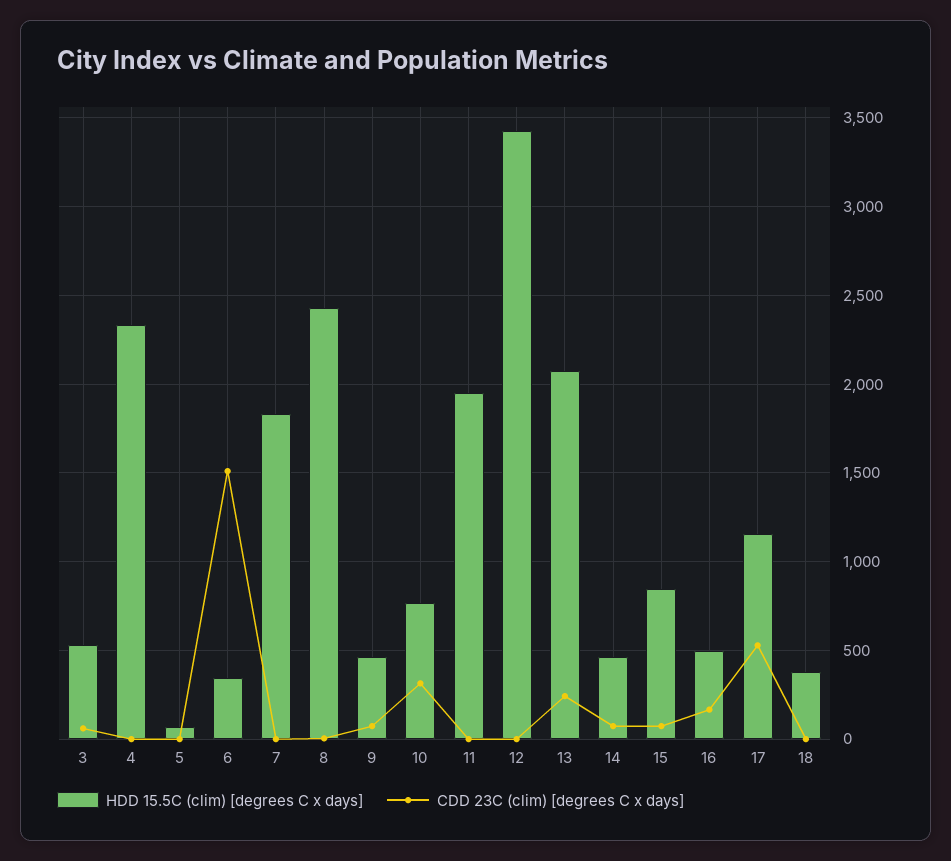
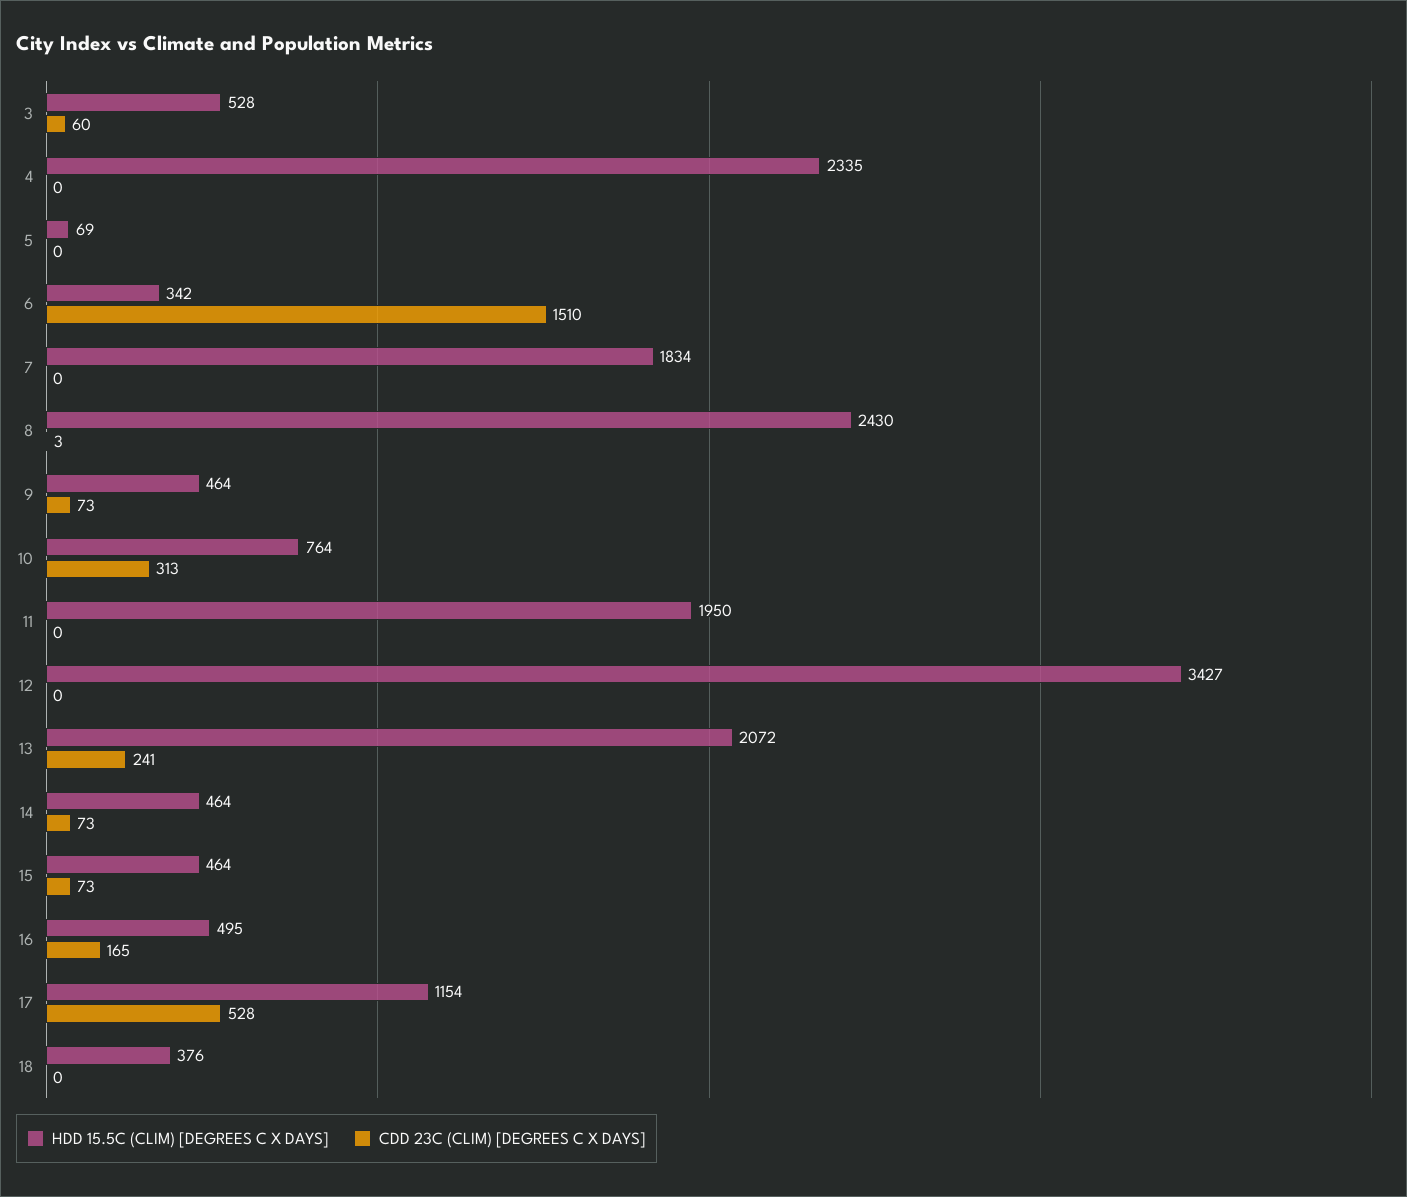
  {
    "HDD 15.5C (clim) [degrees C x days]": {
      "3": 528,
      "4": 2335,
      "5": 69,
      "6": 342,
      "7": 1834,
      "8": 2430,
      "9": 464,
      "10": 764,
      "11": 1950,
      "12": 3427,
      "13": 2072,
      "14": 464,
-     "15": 850,
+     "15": 464,
      "16": 495,
      "17": 1154,
      "18": 376
    },
    "CDD 23C (clim) [degrees C x days]": {
      "3": 60,
      "4": 0,
      "5": 0,
      "6": 1510,
      "7": 0,
      "8": 3,
      "9": 73,
      "10": 313,
      "11": 0,
      "12": 0,
      "13": 241,
      "14": 73,
      "15": 73,
      "16": 165,
      "17": 528,
      "18": 0
    }
  }

